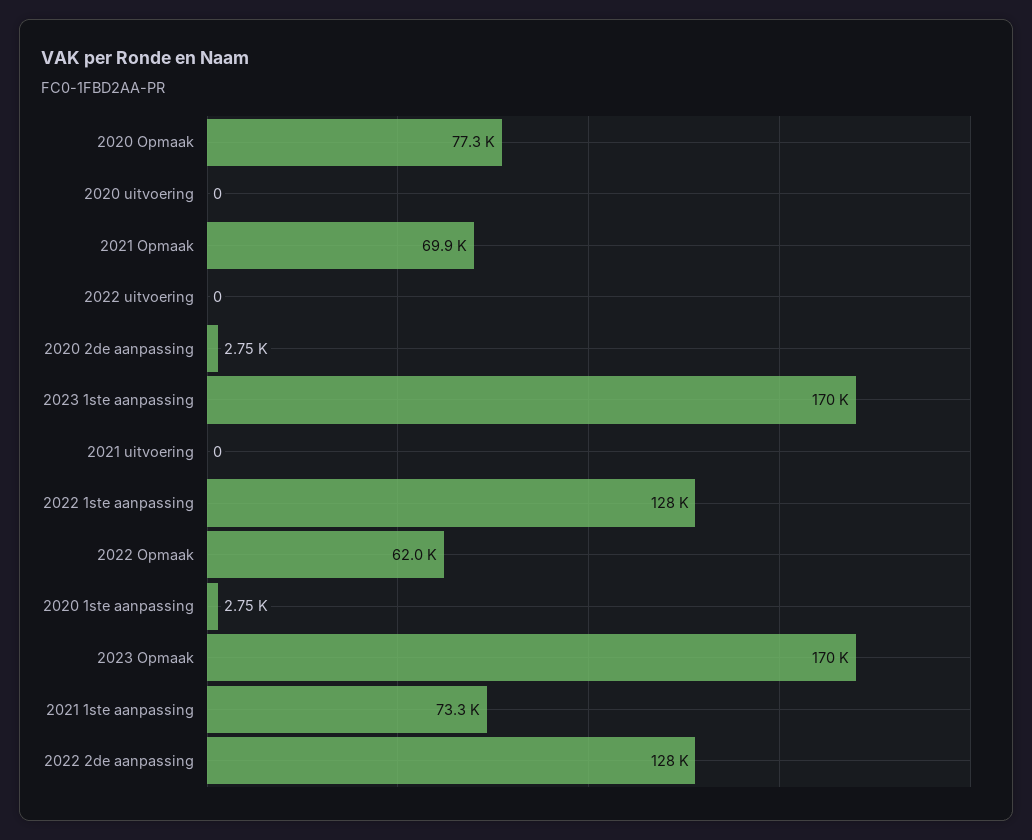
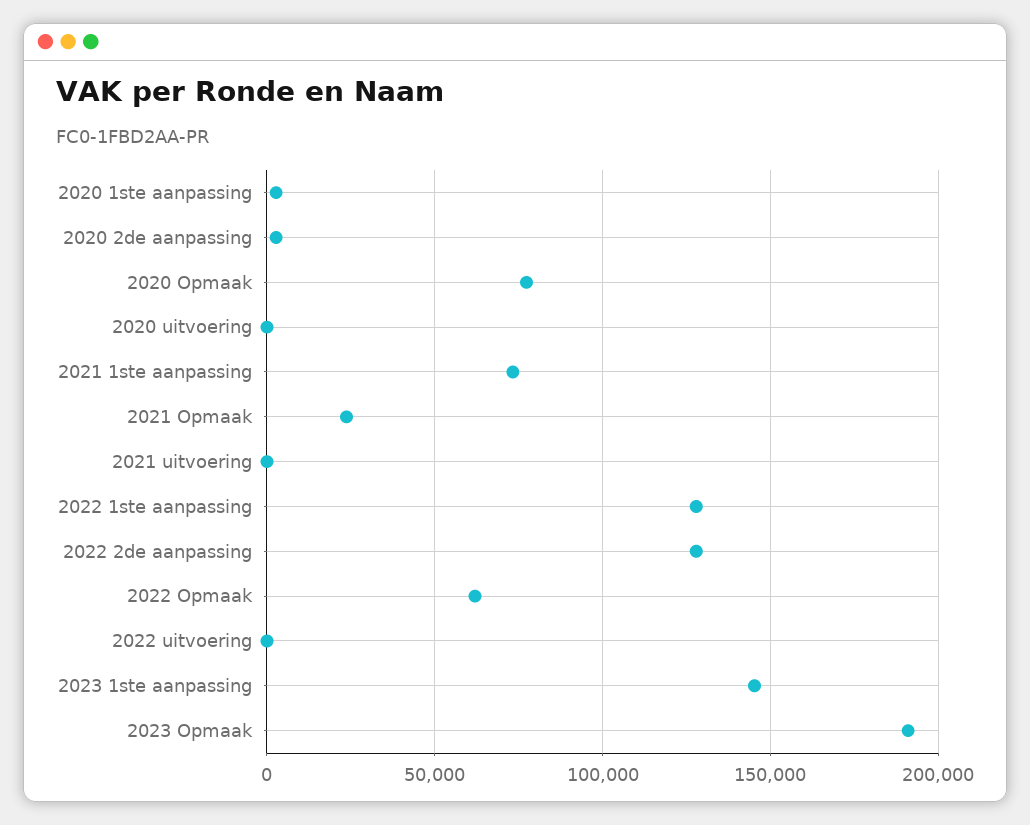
  {
    "2020 Opmaak": 77300,
    "2020 uitvoering": 0,
-   "2021 Opmaak": 69900,
+   "2021 Opmaak": 25000,
    "2022 uitvoering": 0,
    "2020 2de aanpassing": 2750,
-   "2023 1ste aanpassing": 170000,
+   "2023 1ste aanpassing": 145000,
    "2021 uitvoering": 0,
    "2022 1ste aanpassing": 128000,
    "2022 Opmaak": 62000,
    "2020 1ste aanpassing": 2750,
-   "2023 Opmaak": 170000,
+   "2023 Opmaak": 190000,
    "2021 1ste aanpassing": 73300,
    "2022 2de aanpassing": 128000
  }

